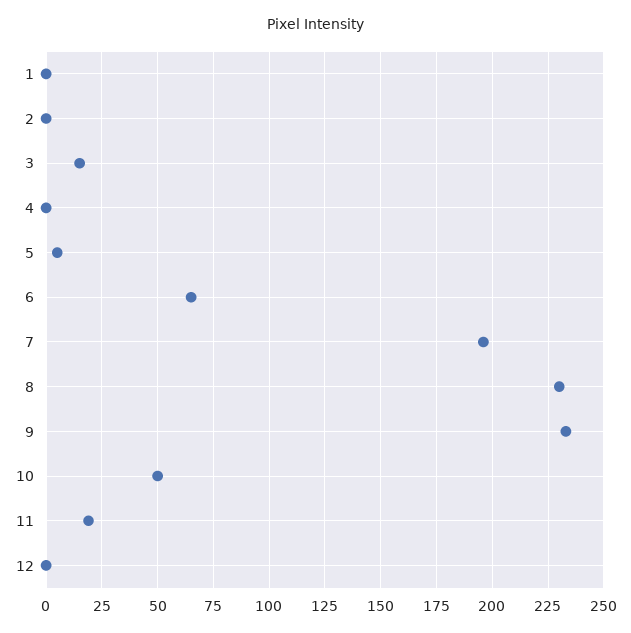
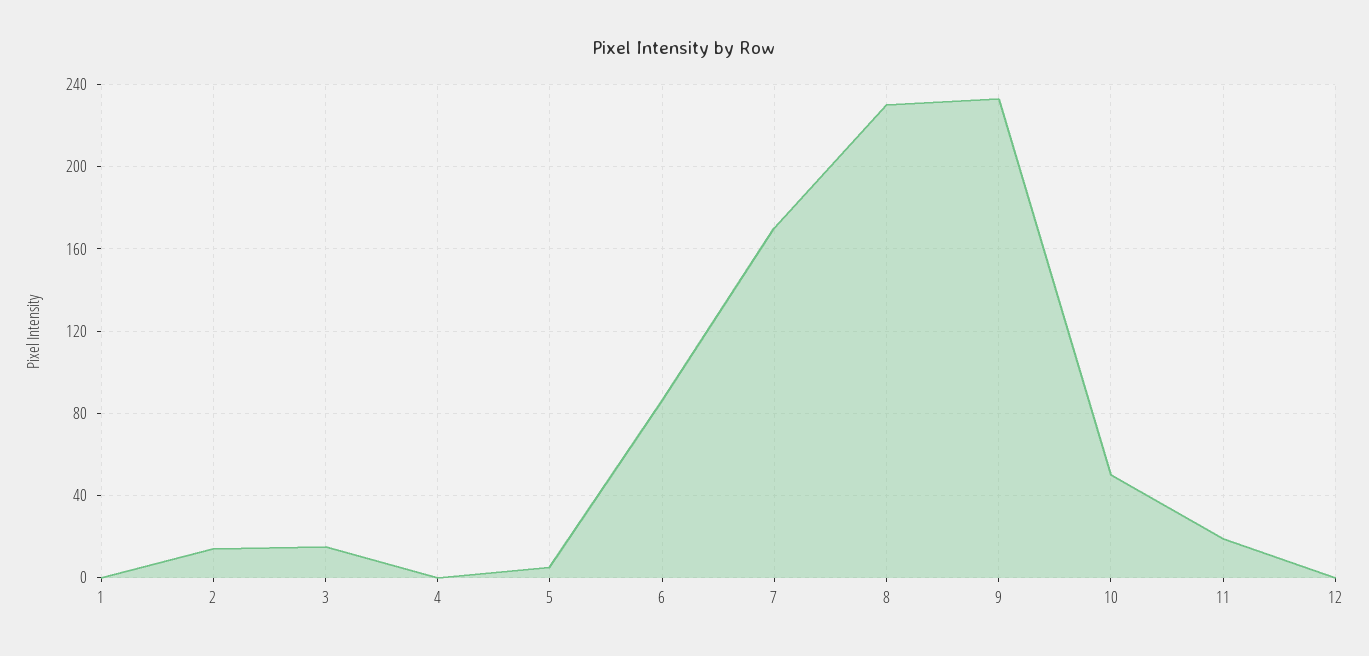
  {
    "1": 0,
-   "2": 0,
+   "2": 15,
    "3": 15,
    "4": 0,
    "5": 5,
-   "6": 65,
+   "6": 85,
-   "7": 195,
+   "7": 170,
    "8": 230,
    "9": 235,
    "10": 50,
    "11": 20,
    "12": 0
  }

